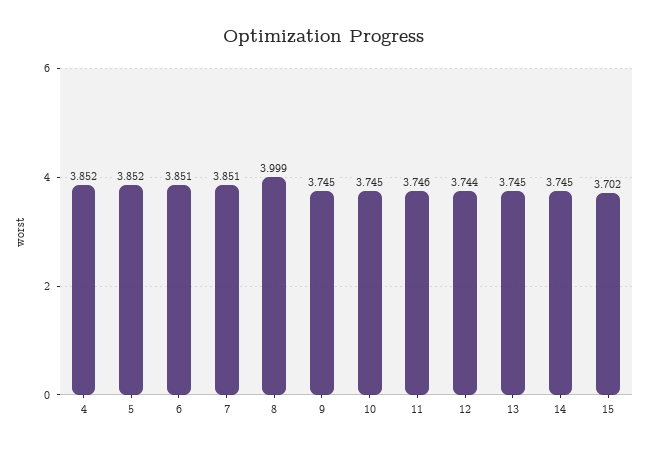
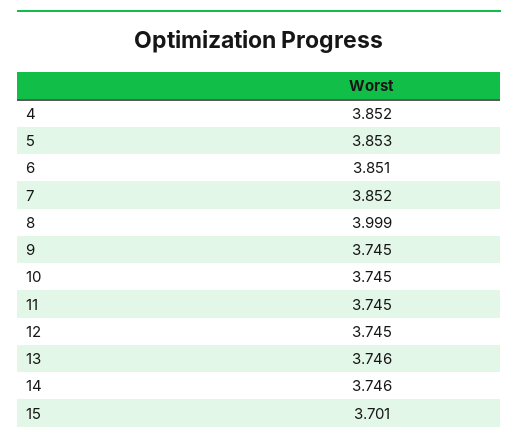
  {
    "4": 3.852,
-   "5": 3.852,
+   "5": 3.853,
    "6": 3.851,
-   "7": 3.851,
+   "7": 3.852,
    "8": 3.999,
    "9": 3.745,
    "10": 3.745,
-   "11": 3.746,
+   "11": 3.745,
-   "12": 3.744,
+   "12": 3.745,
-   "13": 3.745,
+   "13": 3.746,
-   "14": 3.745,
+   "14": 3.746,
-   "15": 3.702
+   "15": 3.701
  }

